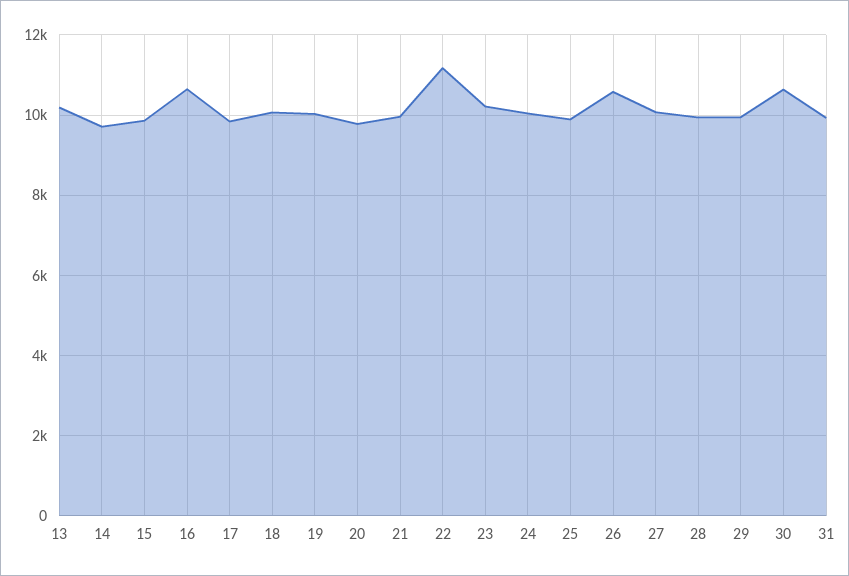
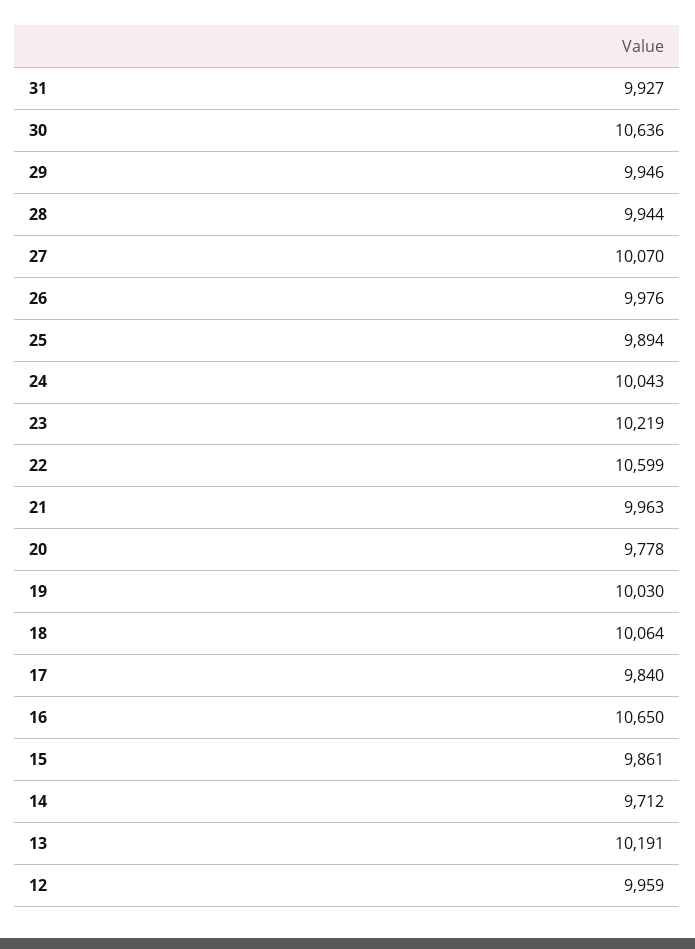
  {
    "13": 10191,
    "14": 9712,
    "15": 9861,
    "16": 10650,
    "17": 9840,
    "18": 10064,
    "19": 10030,
    "20": 9778,
    "21": 9963,
-   "22": 11200,
+   "22": 10599,
    "23": 10219,
    "24": 10043,
    "25": 9894,
-   "26": 10600,
+   "26": 9976,
    "27": 10070,
    "28": 9944,
    "29": 9946,
    "30": 10636,
-   "31": 9927
+   "31": 9927,
+   "12": 9959
  }

